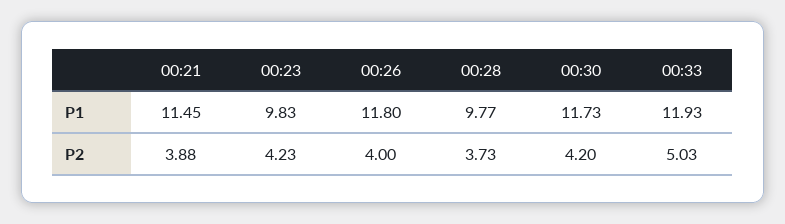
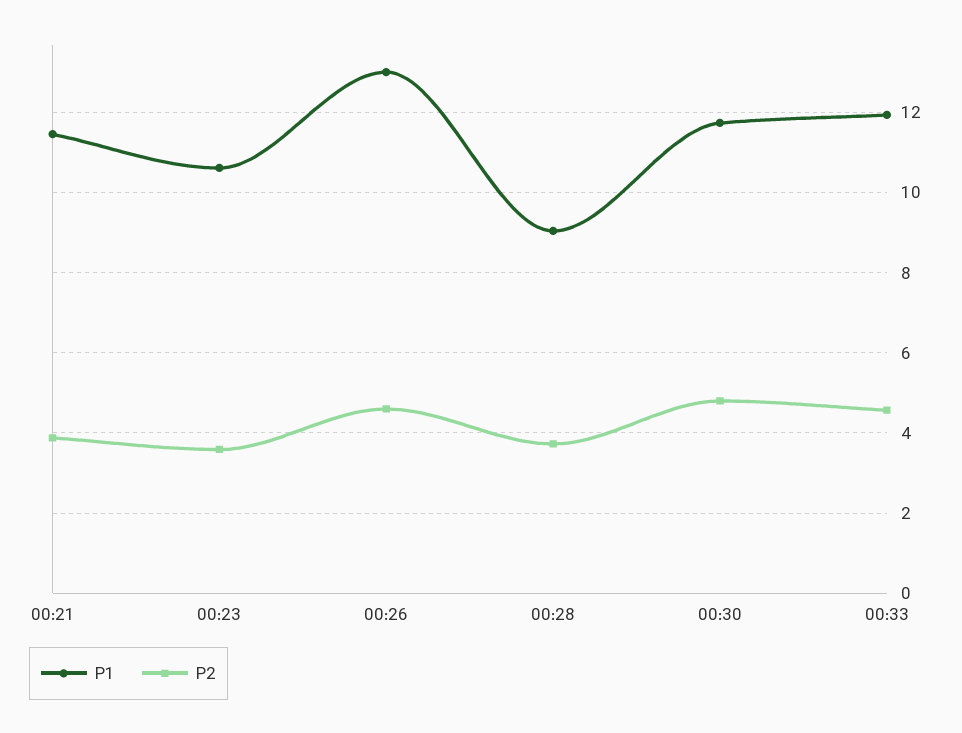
  {
    "P1": {
      "00:21": 11.45,
-     "00:23": 9.83,
+     "00:23": 10.6,
-     "00:26": 11.8,
+     "00:26": 13,
-     "00:28": 9.77,
+     "00:28": 9,
      "00:30": 11.73,
      "00:33": 11.93
    },
    "P2": {
      "00:21": 3.88,
-     "00:23": 4.23,
+     "00:23": 3.6,
-     "00:26": 4,
+     "00:26": 4.6,
      "00:28": 3.73,
-     "00:30": 4.2,
+     "00:30": 4.8,
-     "00:33": 5.03
+     "00:33": 4.6
    }
  }

